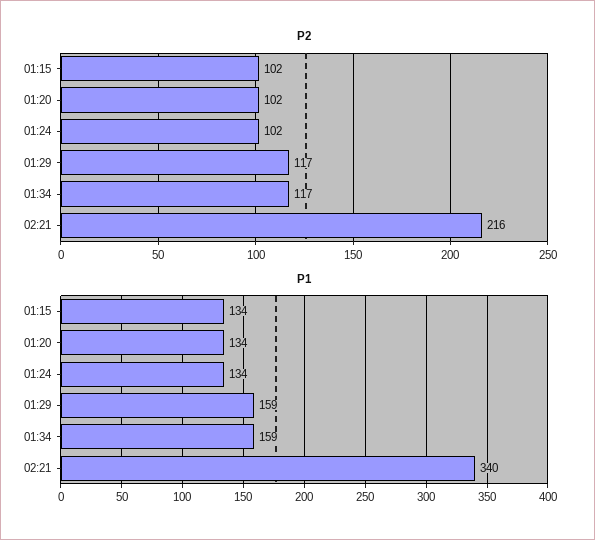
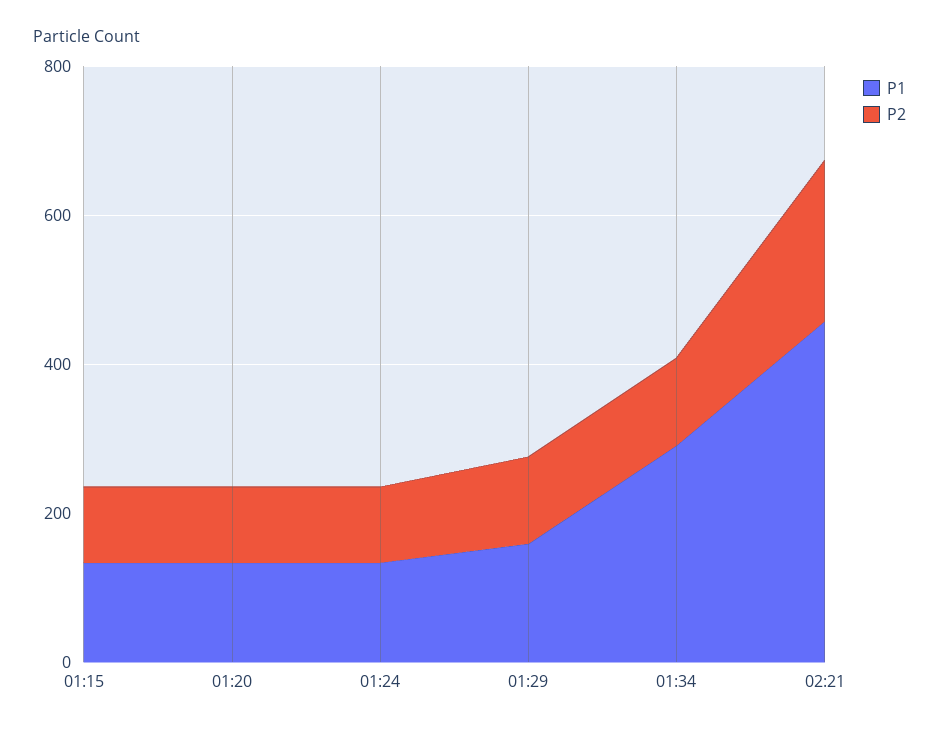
  {
    "P2": {
      "01:15": 102,
      "01:20": 102,
      "01:24": 102,
      "01:29": 117,
      "01:34": 117,
      "02:21": 216
    },
    "P1": {
      "01:15": 134,
      "01:20": 134,
      "01:24": 134,
      "01:29": 159,
-     "01:34": 159,
+     "01:34": 300,
-     "02:21": 340
+     "02:21": 450
    }
  }

